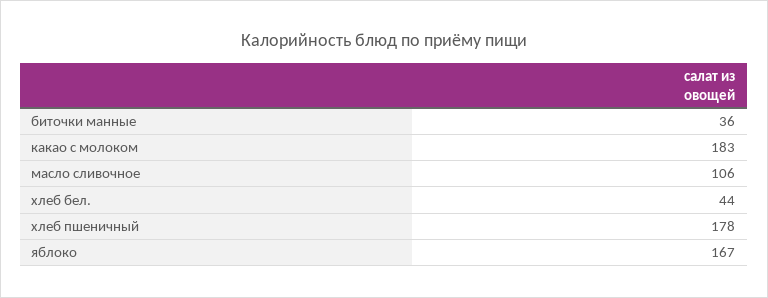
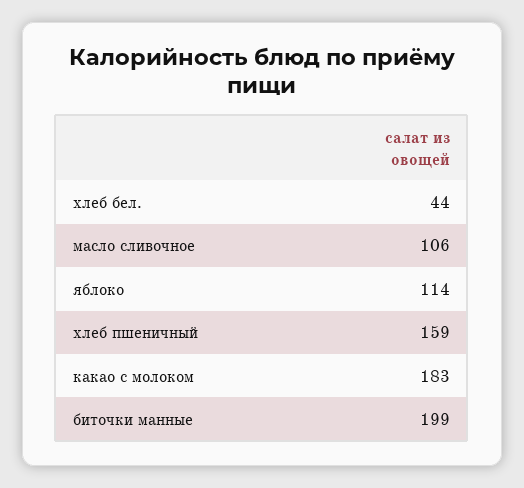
  {
-   "биточки манные": 36,
+   "биточки манные": 199,
    "какао с молоком": 183,
    "масло сливочное": 106,
    "хлеб бел.": 44,
-   "хлеб пшеничный": 178,
+   "хлеб пшеничный": 159,
-   "яблоко": 167
+   "яблоко": 114
  }

